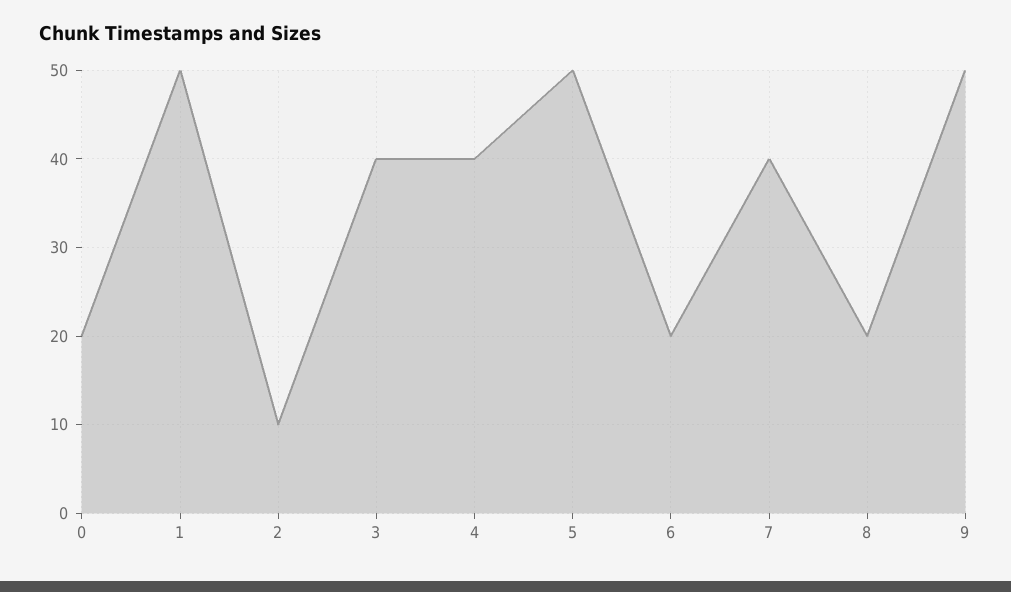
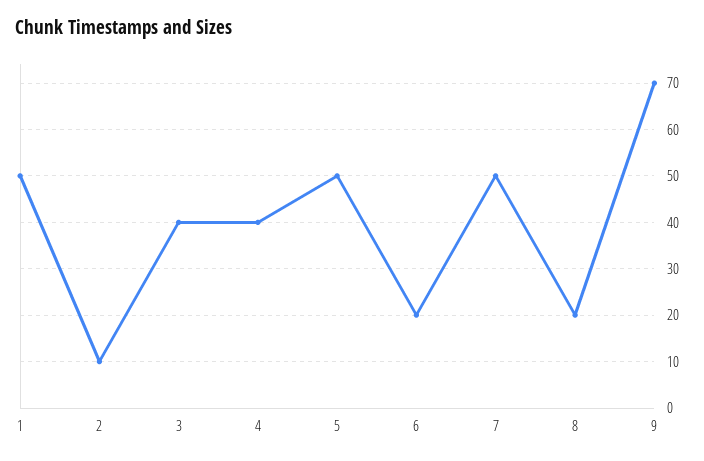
  {
-   "0": 20,
    "1": 50,
    "2": 10,
    "3": 40,
    "4": 40,
    "5": 50,
    "6": 20,
-   "7": 40,
+   "7": 50,
    "8": 20,
-   "9": 50
+   "9": 70
  }

